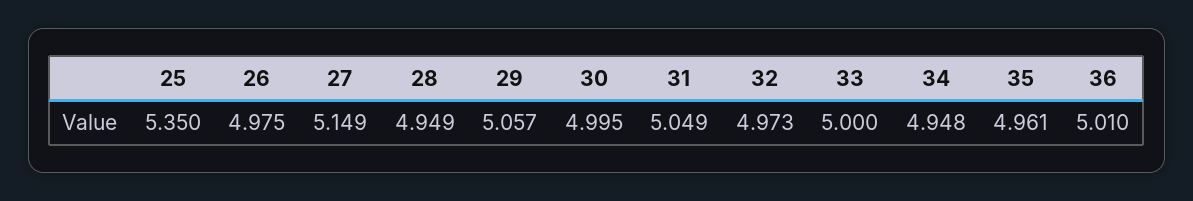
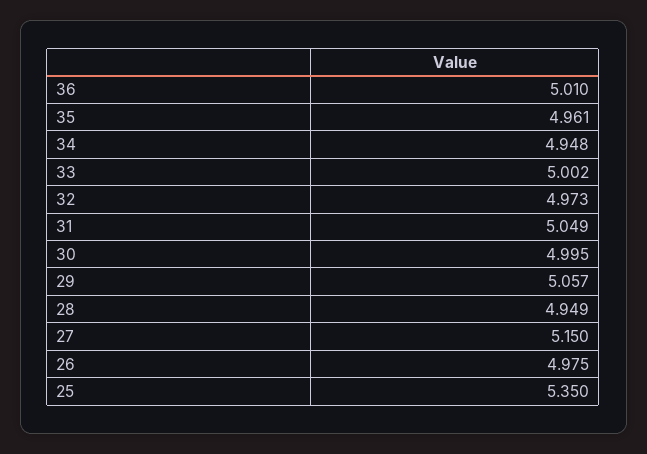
  {
    "25": 5.35,
    "26": 4.975,
-   "27": 5.149,
+   "27": 5.15,
    "28": 4.949,
    "29": 5.057,
    "30": 4.995,
    "31": 5.049,
    "32": 4.973,
-   "33": 5,
+   "33": 5.002,
    "34": 4.948,
    "35": 4.961,
    "36": 5.01
  }

